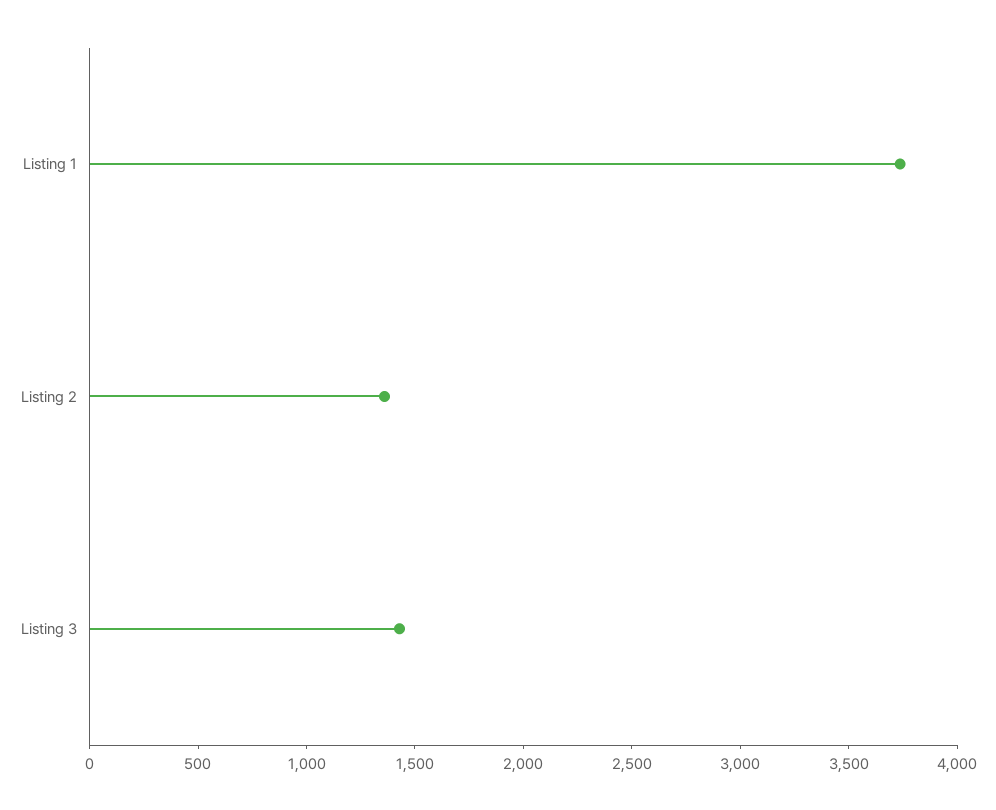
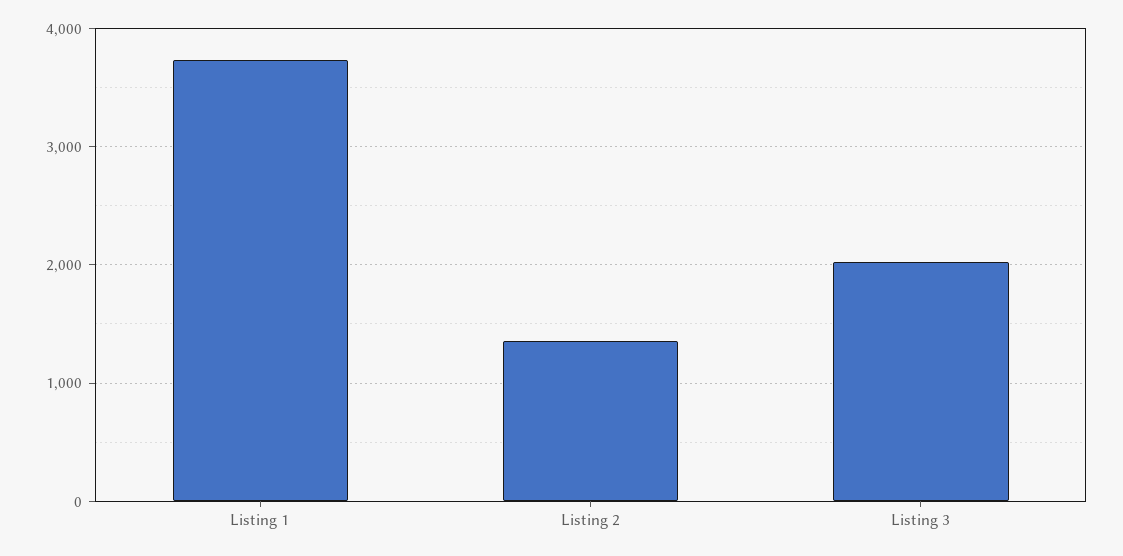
  {
    "Listing 1": 3700,
    "Listing 2": 1400,
-   "Listing 3": 1400
+   "Listing 3": 2000
  }

